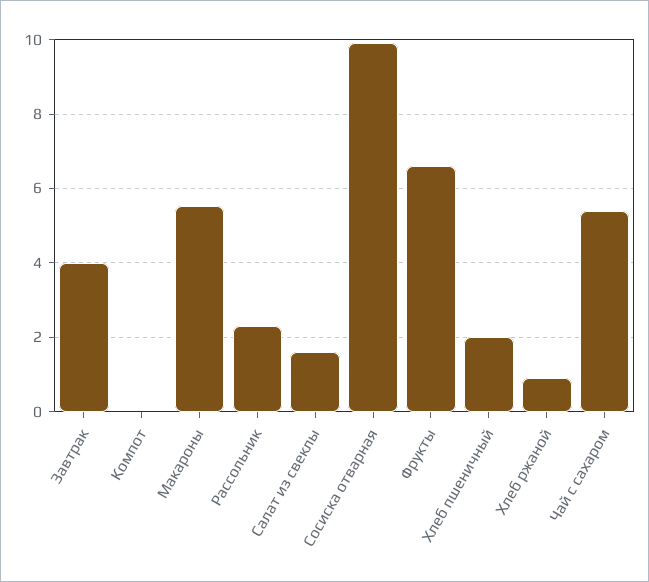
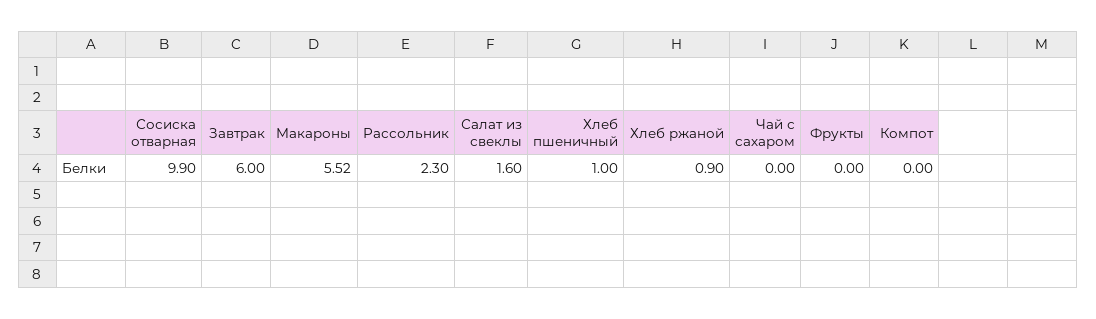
  {
-   "Завтрак": 4,
+   "Завтрак": 6,
    "Компот": 0,
    "Макароны": 5.52,
    "Рассольник": 2.3,
    "Салат из свеклы": 1.6,
    "Сосиска отварная": 9.9,
-   "Фрукты": 6.6,
+   "Фрукты": 0,
-   "Хлеб пшеничный": 2,
+   "Хлеб пшеничный": 1,
    "Хлеб ржаной": 0.9,
-   "Чай с сахаром": 5.4
+   "Чай с сахаром": 0
  }

